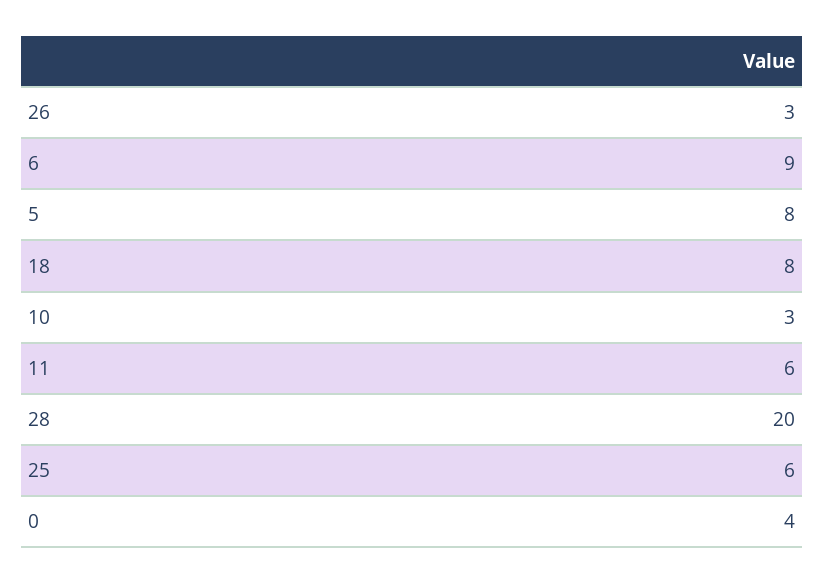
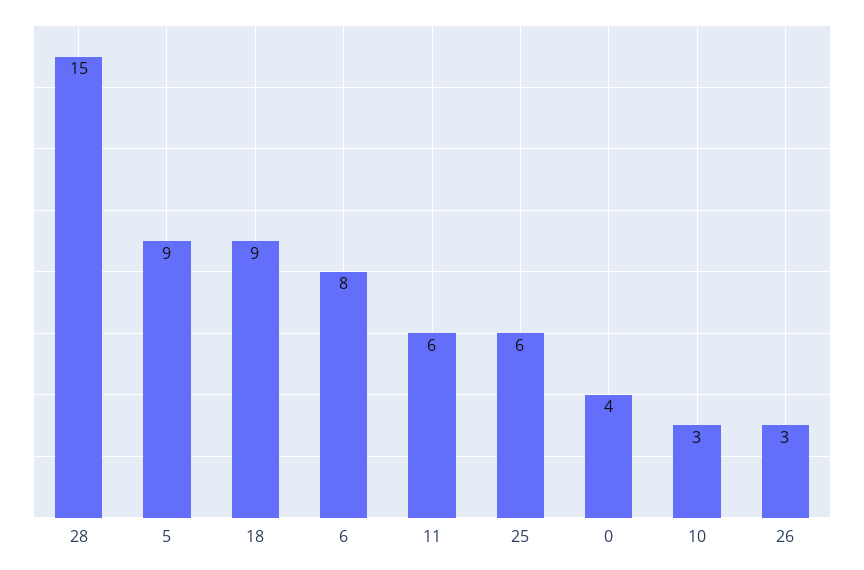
  {
    "26": 3,
-   "6": 9,
+   "6": 8,
-   "5": 8,
+   "5": 9,
-   "18": 8,
+   "18": 9,
    "10": 3,
    "11": 6,
-   "28": 20,
+   "28": 15,
    "25": 6,
    "0": 4
  }

